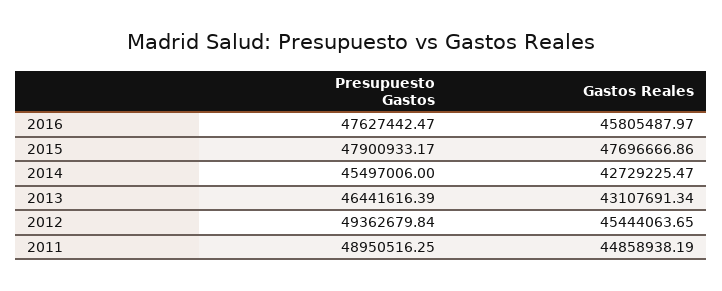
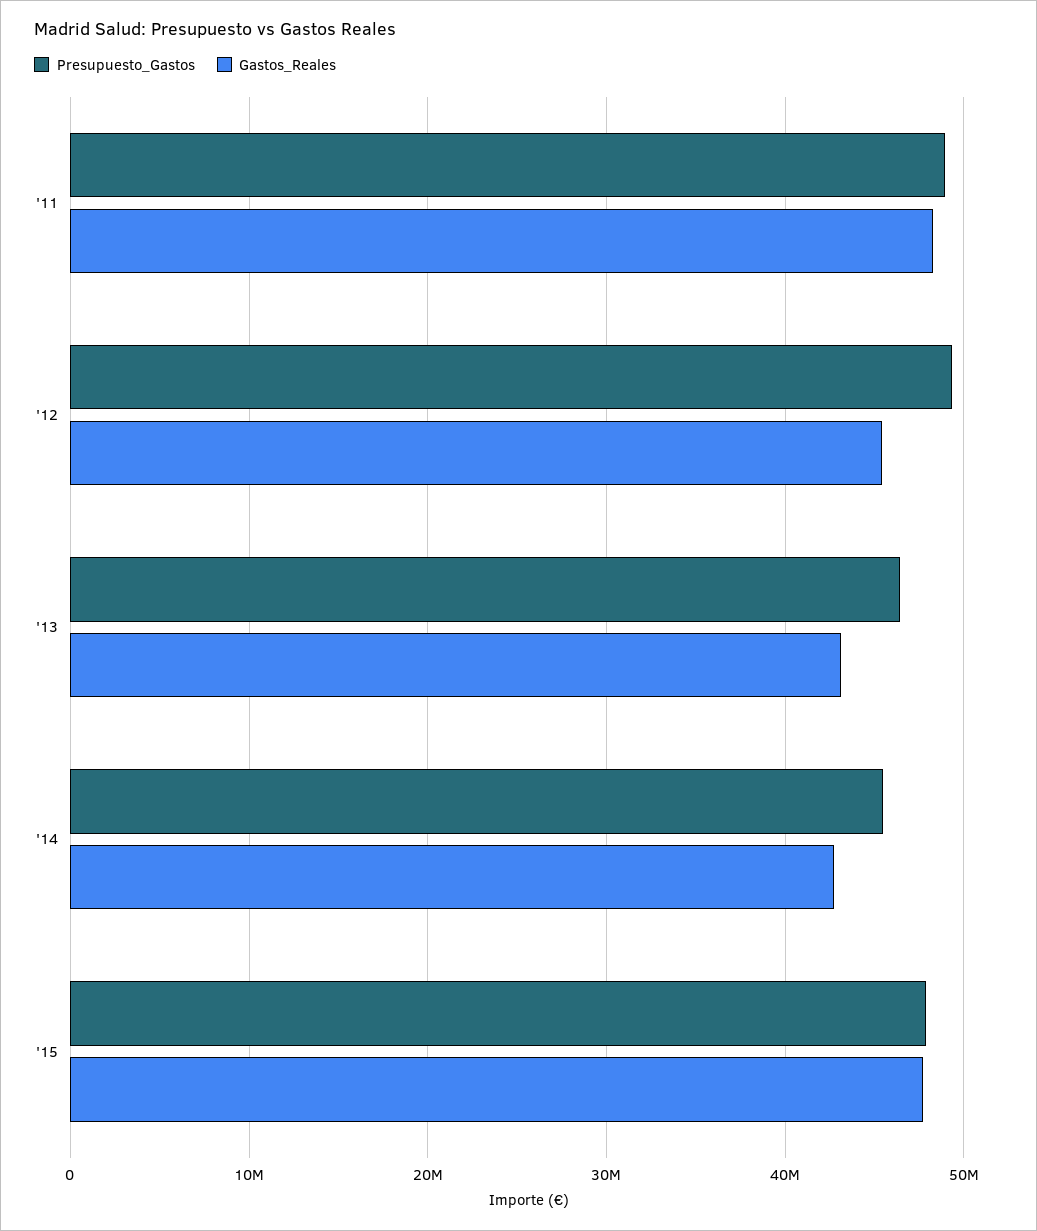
  {
    "Presupuesto Gastos": {
-     "2016": 47627442.47,
      "2015": 47900933.17,
      "2014": 45497006,
      "2013": 46441616.39,
      "2012": 49362679.84,
      "2011": 48950516.25
    },
    "Gastos Reales": {
-     "2016": 45805487.97,
      "2015": 47696666.86,
      "2014": 42729225.47,
      "2013": 43107691.34,
      "2012": 45444063.65,
-     "2011": 44858938.19
+     "2011": 48000000
    }
  }

